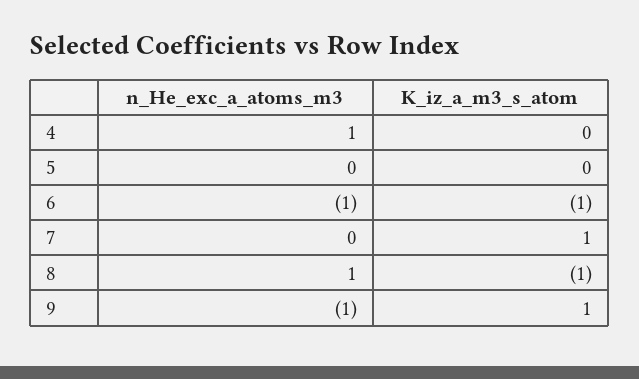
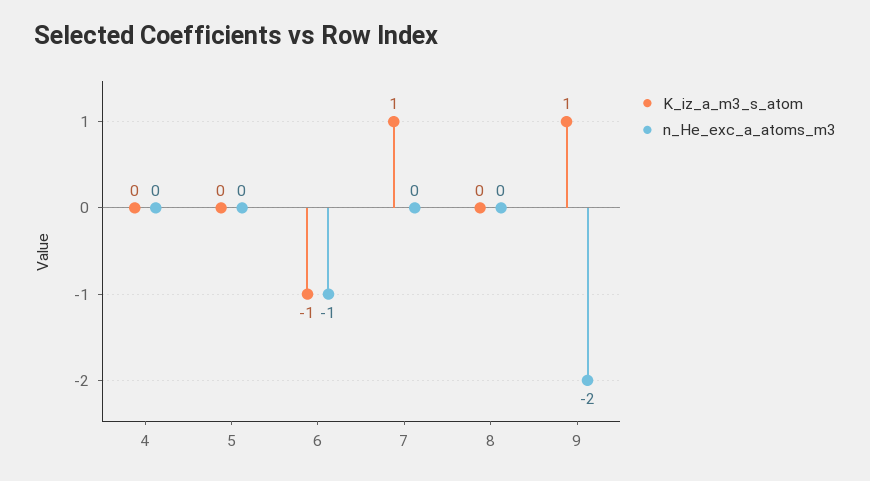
  {
    "n_He_exc_a_atoms_m3": {
-     "4": 1,
+     "4": 0,
      "5": 0,
      "6": -1,
      "7": 0,
-     "8": 1,
+     "8": 0,
-     "9": -1
+     "9": -2
    },
    "K_iz_a_m3_s_atom": {
      "4": 0,
      "5": 0,
      "6": -1,
      "7": 1,
-     "8": -1,
+     "8": 0,
      "9": 1
    }
  }

